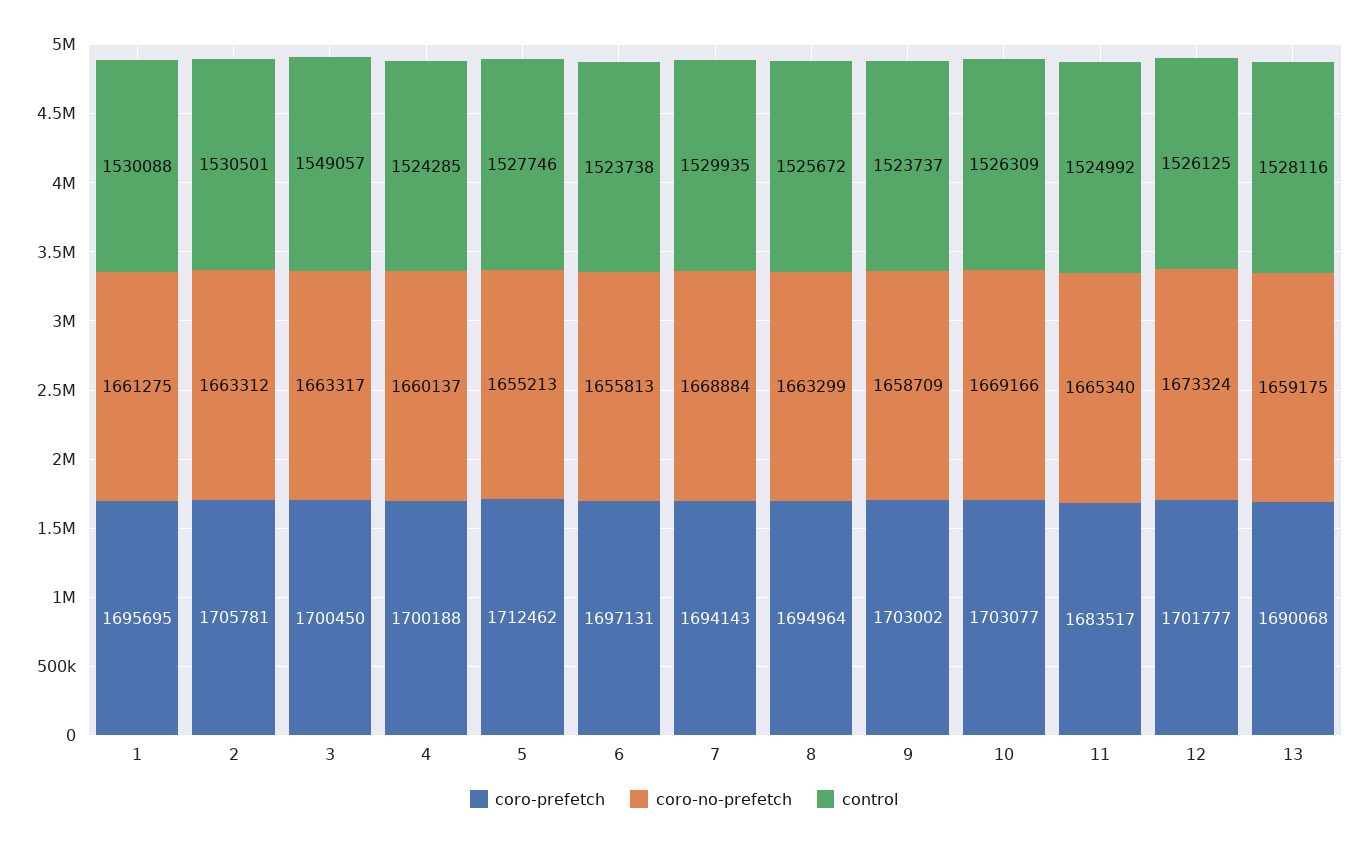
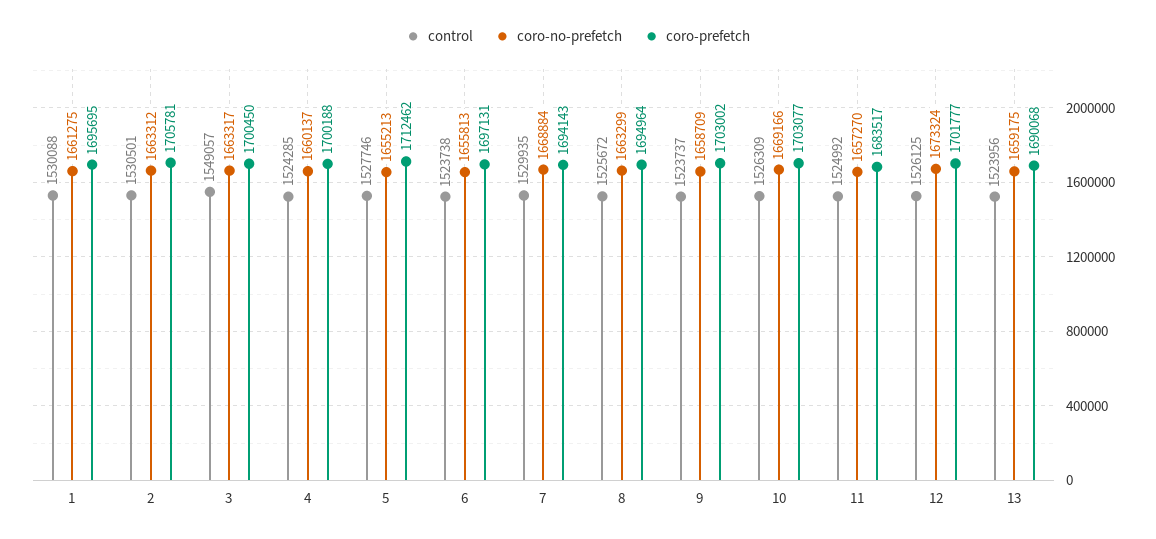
  {
    "coro-prefetch": {
      "1": 1695695,
      "2": 1705781,
      "3": 1700450,
      "4": 1700188,
      "5": 1712462,
      "6": 1697131,
      "7": 1694143,
      "8": 1694964,
      "9": 1703002,
      "10": 1703077,
      "11": 1683517,
      "12": 1701777,
      "13": 1690068
    },
    "coro-no-prefetch": {
      "1": 1661275,
      "2": 1663312,
      "3": 1663317,
      "4": 1660137,
      "5": 1655213,
      "6": 1655813,
      "7": 1668884,
      "8": 1663299,
      "9": 1658709,
      "10": 1669166,
-     "11": 1665340,
+     "11": 1657270,
      "12": 1673324,
      "13": 1659175
    },
    "control": {
      "1": 1530088,
      "2": 1530501,
      "3": 1549057,
      "4": 1524285,
      "5": 1527746,
      "6": 1523738,
      "7": 1529935,
      "8": 1525672,
      "9": 1523737,
      "10": 1526309,
      "11": 1524992,
      "12": 1526125,
-     "13": 1528116
+     "13": 1523956
    }
  }

